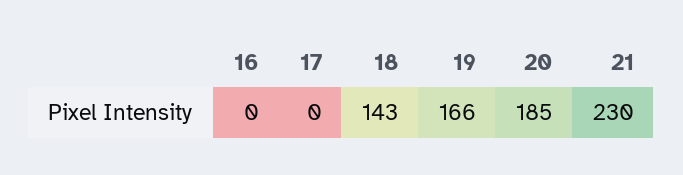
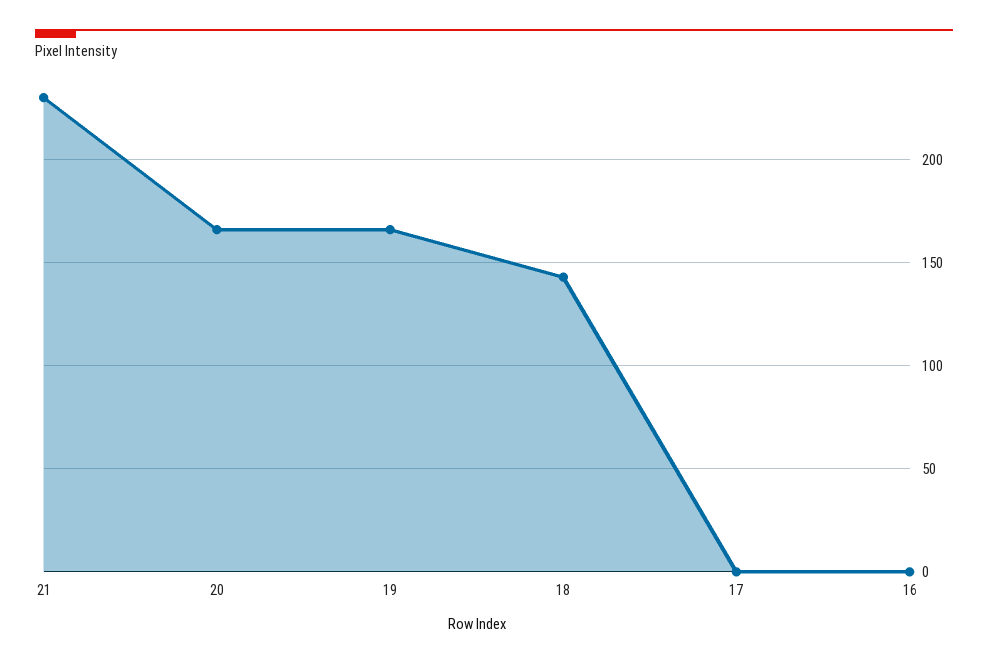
  {
    "16": 0,
    "17": 0,
    "18": 143,
    "19": 166,
-   "20": 185,
+   "20": 165,
    "21": 230
  }

